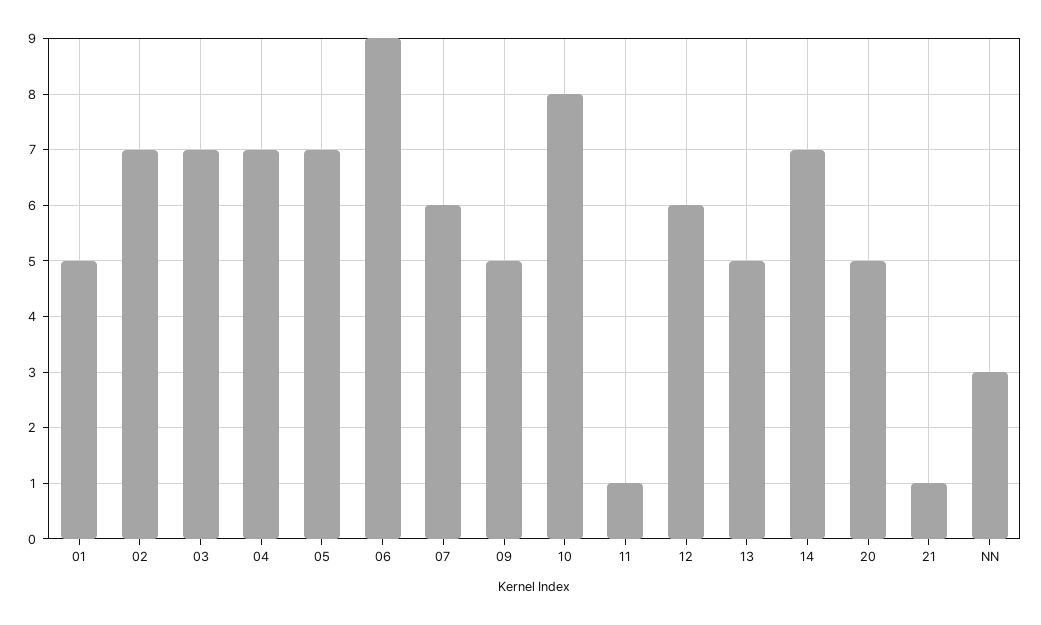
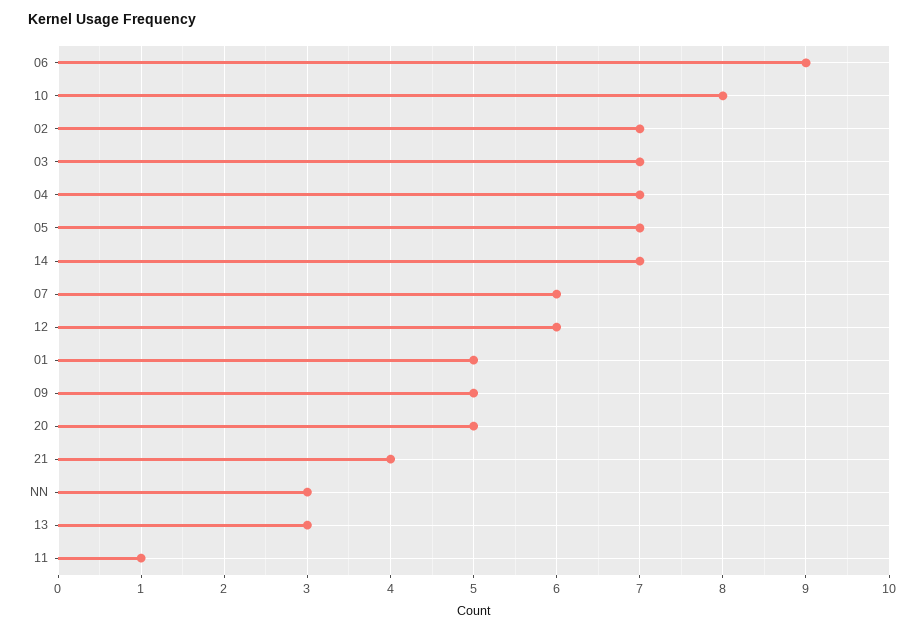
  {
    "01": 5,
    "02": 7,
    "03": 7,
    "04": 7,
    "05": 7,
    "06": 9,
    "07": 6,
    "09": 5,
    "10": 8,
    "11": 1,
    "12": 6,
-   "13": 5,
+   "13": 3,
    "14": 7,
    "20": 5,
-   "21": 1,
+   "21": 4,
    "NN": 3
  }

